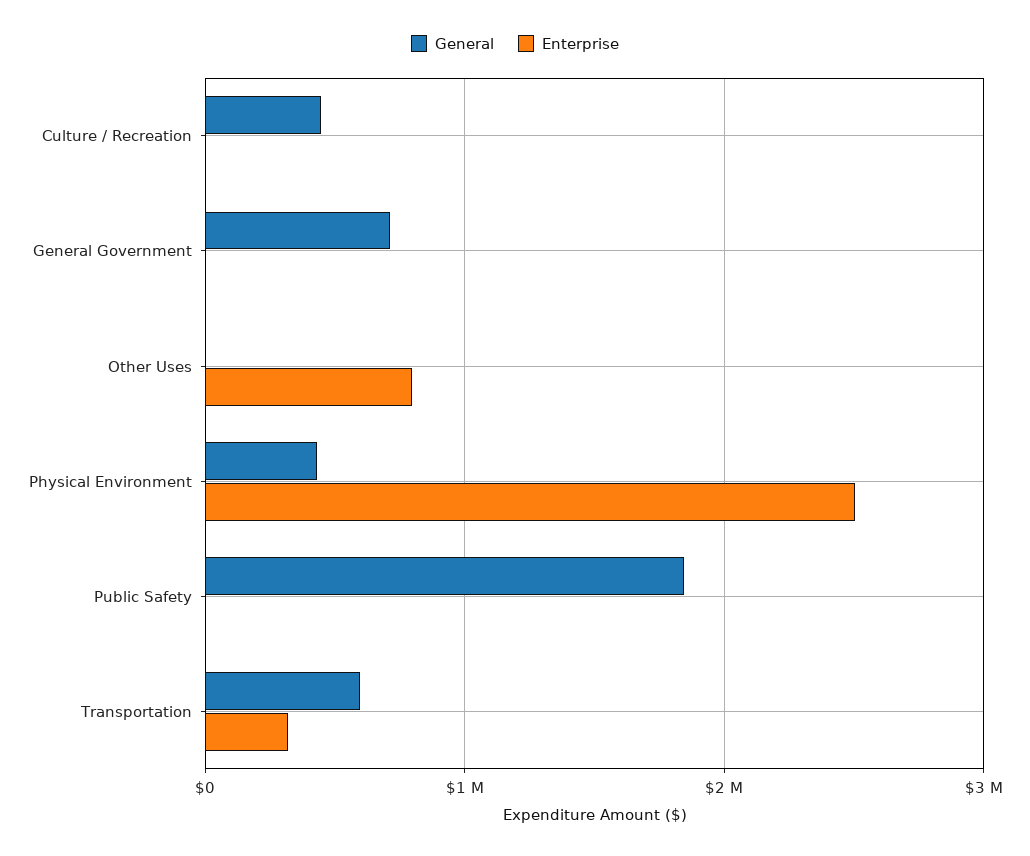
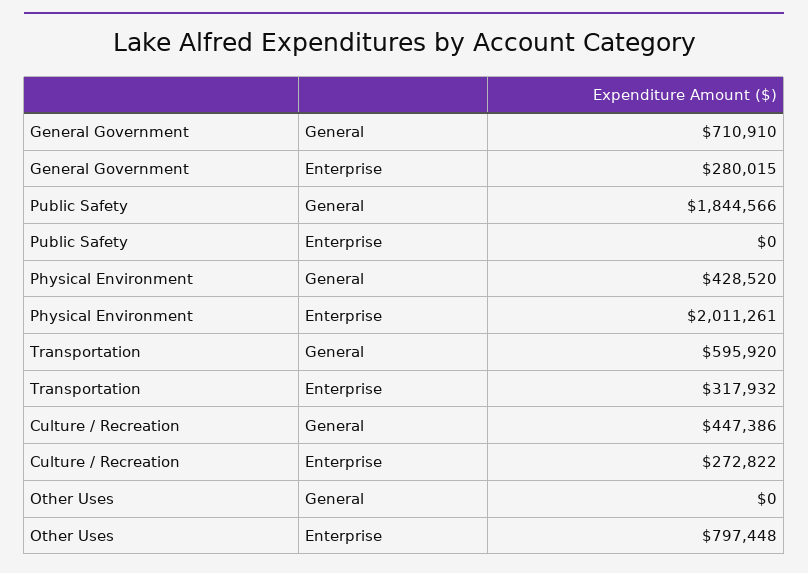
  {
    "General": {
      "Culture / Recreation": 447386,
      "General Government": 710910,
      "Other Uses": 0,
      "Physical Environment": 428520,
      "Public Safety": 1844566,
      "Transportation": 595920
    },
    "Enterprise": {
-     "Culture / Recreation": 0,
+     "Culture / Recreation": 272822,
-     "General Government": 0,
+     "General Government": 280015,
      "Other Uses": 797448,
-     "Physical Environment": 2500000,
+     "Physical Environment": 2011261,
      "Public Safety": 0,
      "Transportation": 317932
    }
  }

